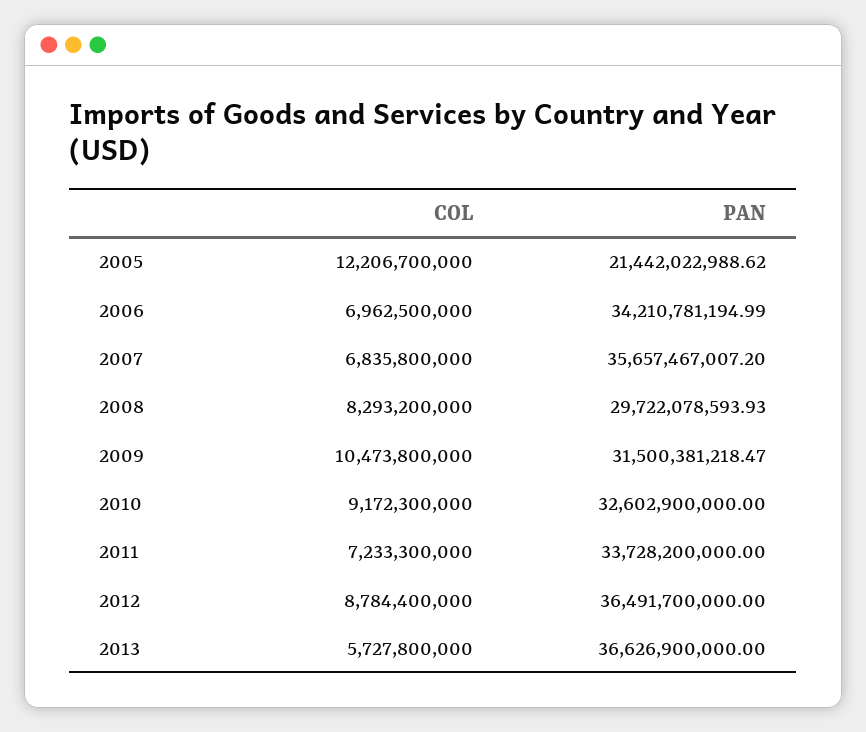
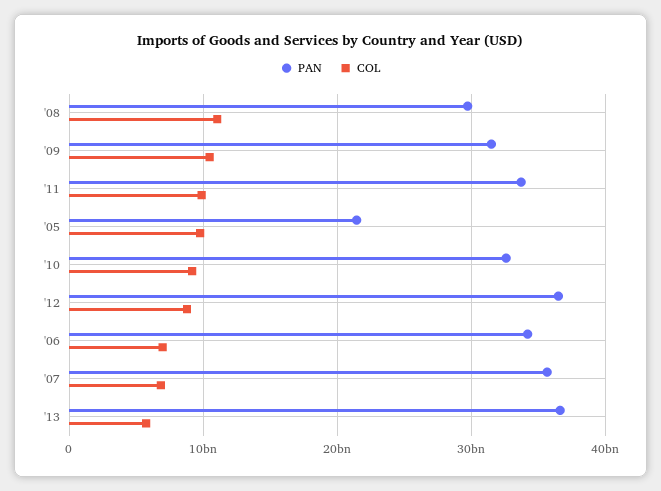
  {
    "COL": {
-     "2005": 12206700000,
+     "2005": 10000000000,
      "2006": 6962500000,
      "2007": 6835800000,
-     "2008": 8293200000,
+     "2008": 11000000000,
      "2009": 10473800000,
      "2010": 9172300000,
-     "2011": 7233300000,
+     "2011": 10000000000,
      "2012": 8784400000,
      "2013": 5727800000
    },
    "PAN": {
      "2005": 21442022988.62,
      "2006": 34210781194.99,
      "2007": 35657467007.2,
      "2008": 29722078593.93,
      "2009": 31500381218.47,
      "2010": 32602900000,
      "2011": 33728200000,
      "2012": 36491700000,
      "2013": 36626900000
    }
  }

